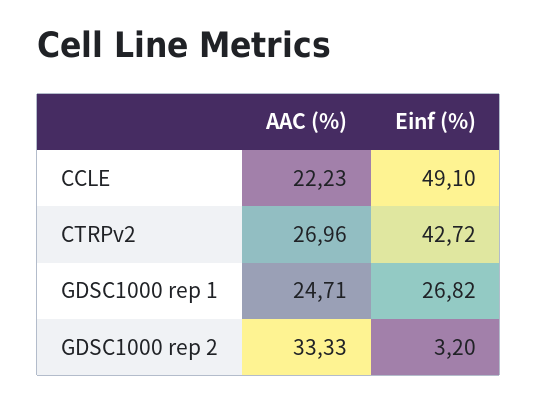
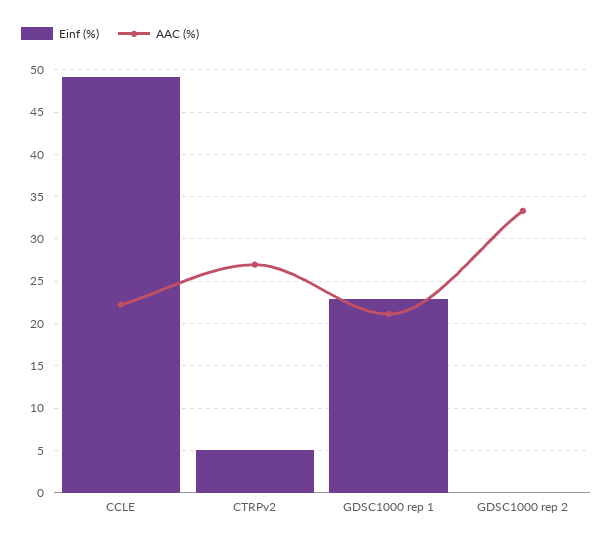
  {
    "AAC (%)": {
      "CCLE": 22.23,
      "CTRPv2": 26.96,
-     "GDSC1000 rep 1": 24.71,
+     "GDSC1000 rep 1": 21,
      "GDSC1000 rep 2": 33.33
    },
    "Einf (%)": {
      "CCLE": 49.1,
-     "CTRPv2": 42.72,
+     "CTRPv2": 5,
-     "GDSC1000 rep 1": 26.82,
+     "GDSC1000 rep 1": 23,
-     "GDSC1000 rep 2": 3.2
+     "GDSC1000 rep 2": 0
    }
  }

